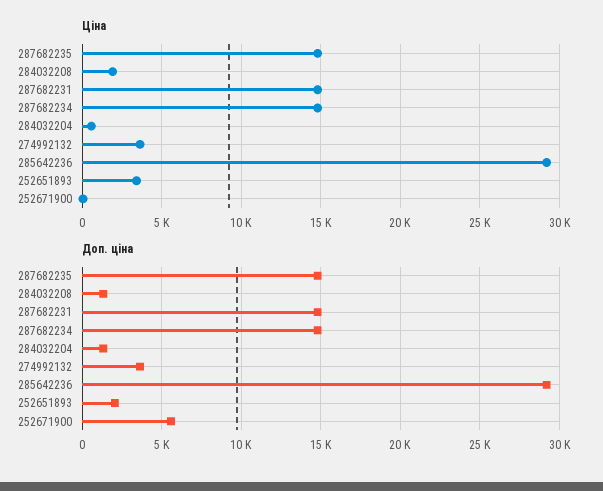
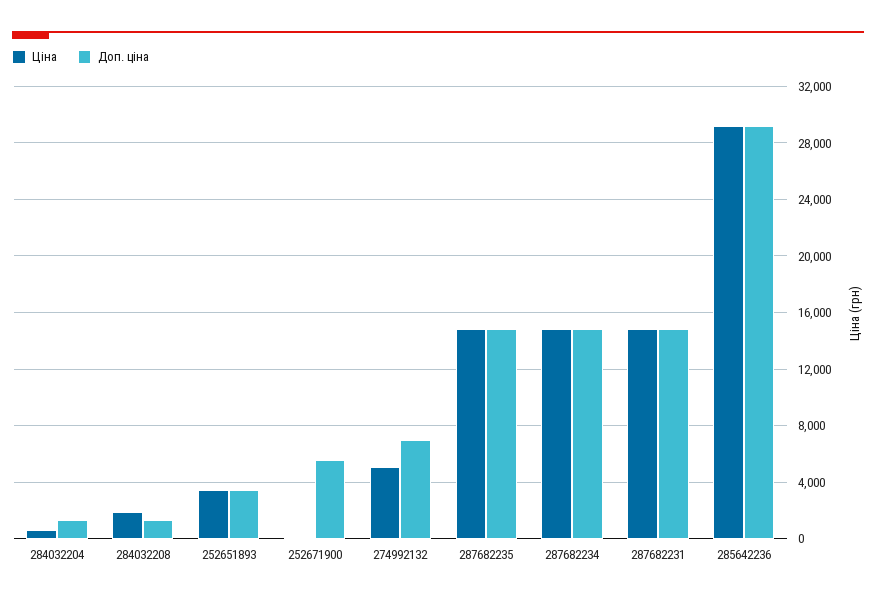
  {
    "Ціна": {
      "287682235": 15000,
      "284032208": 2000,
      "287682231": 15000,
      "287682234": 15000,
      "284032204": 500,
-     "274992132": 3500,
+     "274992132": 5000,
      "285642236": 29000,
      "252651893": 3500,
      "252671900": 0
    },
    "Доп. ціна": {
      "287682235": 15000,
      "284032208": 1500,
      "287682231": 15000,
      "287682234": 15000,
      "284032204": 1500,
-     "274992132": 3500,
+     "274992132": 7000,
      "285642236": 29000,
-     "252651893": 2000,
+     "252651893": 3500,
      "252671900": 5500
    }
  }

